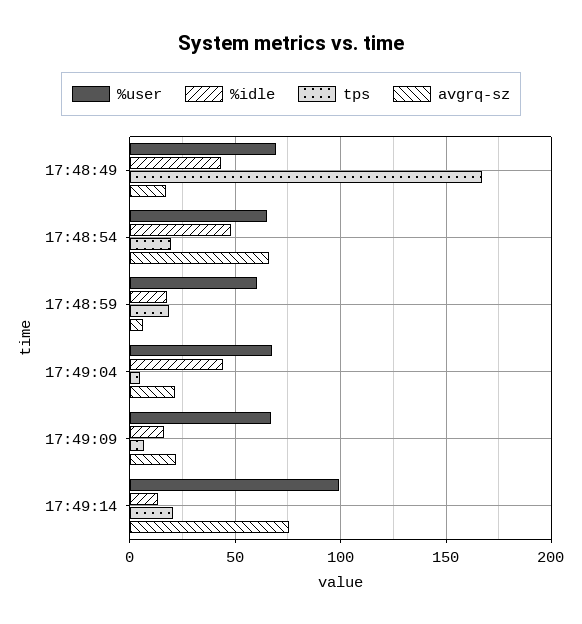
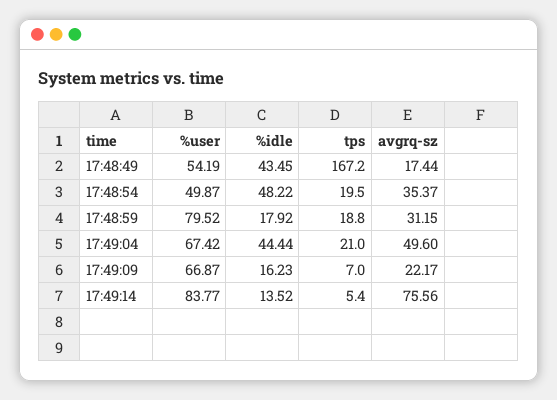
  {
    "%user": {
-     "17:48:49": 70,
+     "17:48:49": 54.19,
-     "17:48:54": 65,
+     "17:48:54": 49.87,
-     "17:48:59": 60,
+     "17:48:59": 79.52,
      "17:49:04": 67.42,
      "17:49:09": 66.87,
-     "17:49:14": 100
+     "17:49:14": 83.77
    },
    "%idle": {
      "17:48:49": 43.45,
      "17:48:54": 48.22,
      "17:48:59": 17.92,
      "17:49:04": 44.44,
      "17:49:09": 16.23,
      "17:49:14": 13.52
    },
    "tps": {
      "17:48:49": 167.2,
      "17:48:54": 19.5,
      "17:48:59": 18.8,
-     "17:49:04": 5,
+     "17:49:04": 21,
      "17:49:09": 7,
-     "17:49:14": 20
+     "17:49:14": 5.4
    },
    "avgrq-sz": {
      "17:48:49": 17.44,
-     "17:48:54": 65,
+     "17:48:54": 35.37,
-     "17:48:59": 5,
+     "17:48:59": 31.15,
-     "17:49:04": 20,
+     "17:49:04": 49.6,
      "17:49:09": 22.17,
      "17:49:14": 75.56
    }
  }

